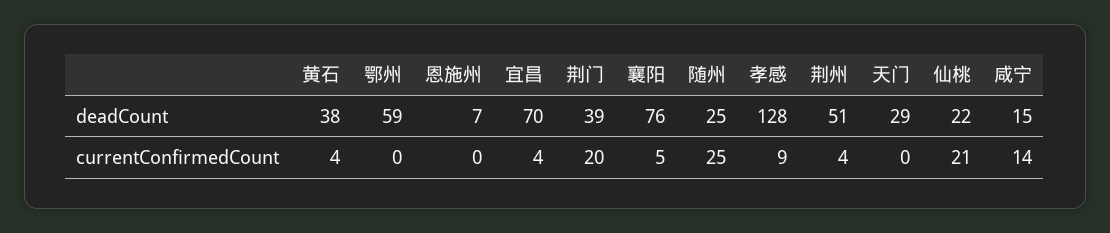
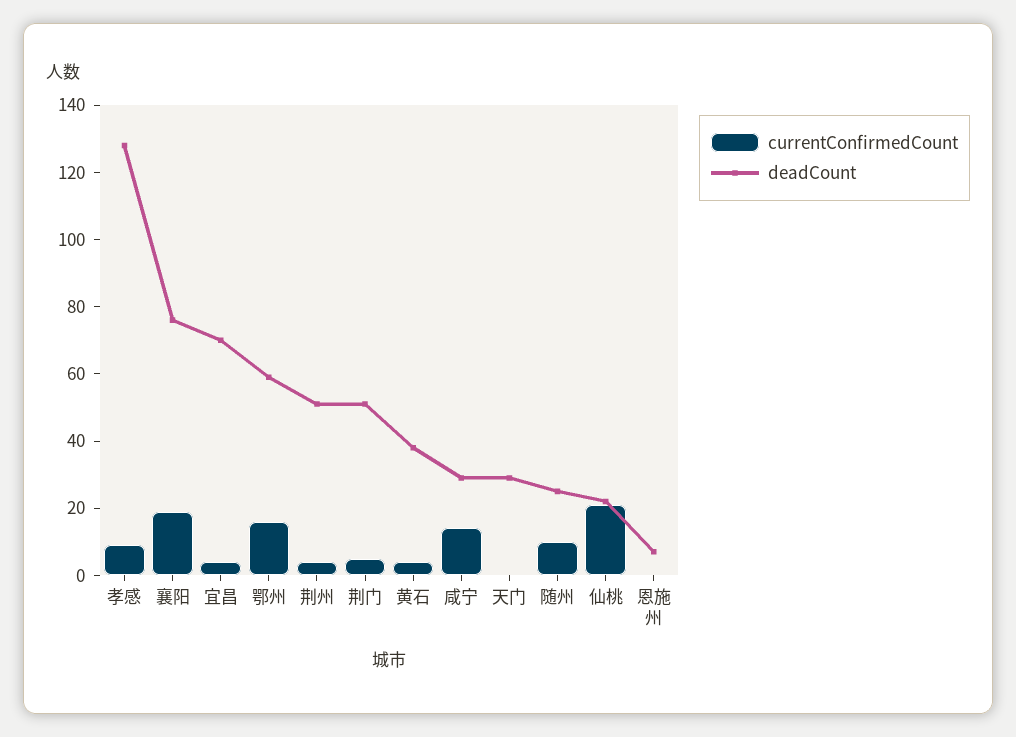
  {
    "deadCount": {
      "黄石": 38,
      "鄂州": 59,
      "恩施州": 7,
      "宜昌": 70,
-     "荆门": 39,
+     "荆门": 50,
      "襄阳": 76,
      "随州": 25,
      "孝感": 128,
      "荆州": 51,
      "天门": 29,
      "仙桃": 22,
-     "咸宁": 15
+     "咸宁": 30
    },
    "currentConfirmedCount": {
      "黄石": 4,
-     "鄂州": 0,
+     "鄂州": 15,
      "恩施州": 0,
      "宜昌": 4,
-     "荆门": 20,
+     "荆门": 5,
-     "襄阳": 5,
+     "襄阳": 20,
-     "随州": 25,
+     "随州": 10,
      "孝感": 9,
      "荆州": 4,
      "天门": 0,
      "仙桃": 21,
      "咸宁": 14
    }
  }

